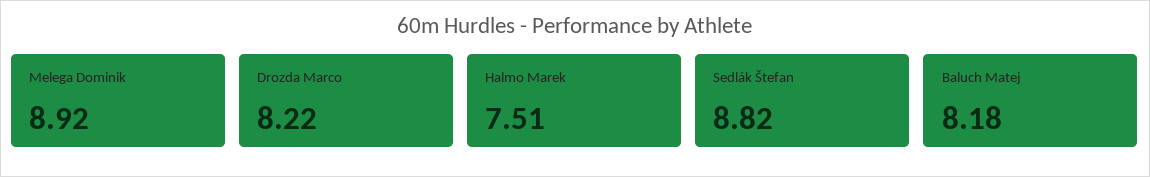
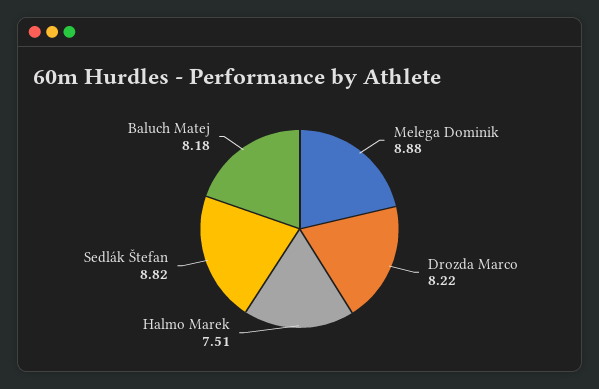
  {
-   "Melega Dominik": 8.92,
+   "Melega Dominik": 8.88,
    "Drozda Marco": 8.22,
    "Halmo Marek": 7.51,
    "Sedlák Štefan": 8.82,
    "Baluch Matej": 8.18
  }

